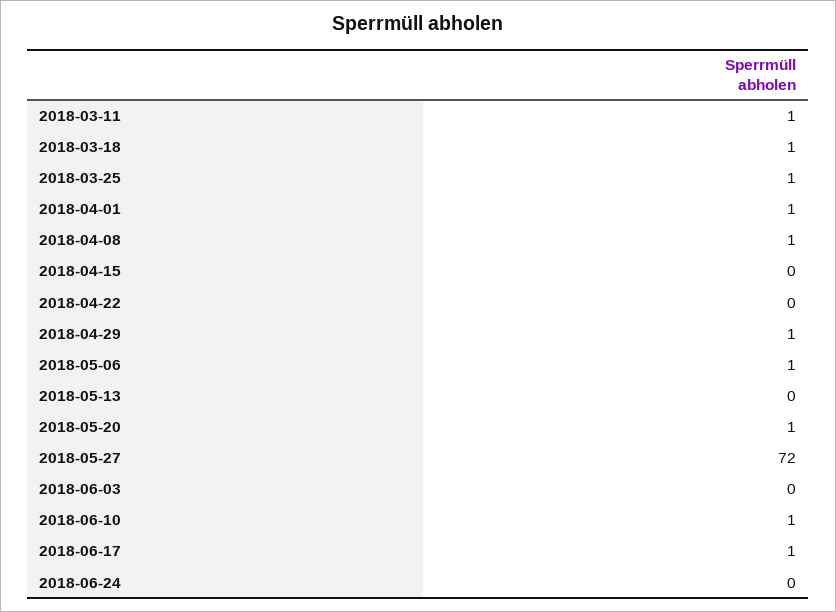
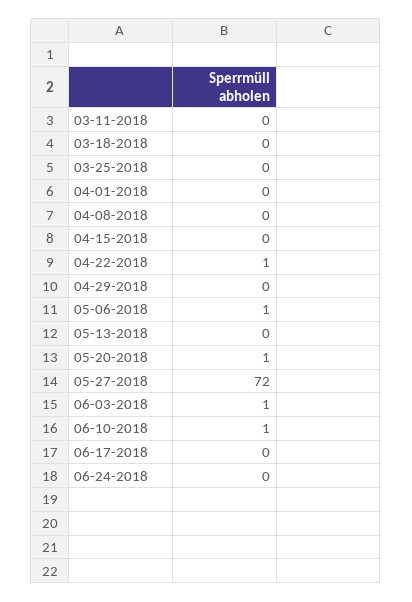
  {
-   "2018-03-11": 1,
+   "2018-03-11": 0,
-   "2018-03-18": 1,
+   "2018-03-18": 0,
-   "2018-03-25": 1,
+   "2018-03-25": 0,
-   "2018-04-01": 1,
+   "2018-04-01": 0,
-   "2018-04-08": 1,
+   "2018-04-08": 0,
    "2018-04-15": 0,
-   "2018-04-22": 0,
+   "2018-04-22": 1,
-   "2018-04-29": 1,
+   "2018-04-29": 0,
    "2018-05-06": 1,
    "2018-05-13": 0,
    "2018-05-20": 1,
    "2018-05-27": 72,
-   "2018-06-03": 0,
+   "2018-06-03": 1,
    "2018-06-10": 1,
-   "2018-06-17": 1,
+   "2018-06-17": 0,
    "2018-06-24": 0
  }

